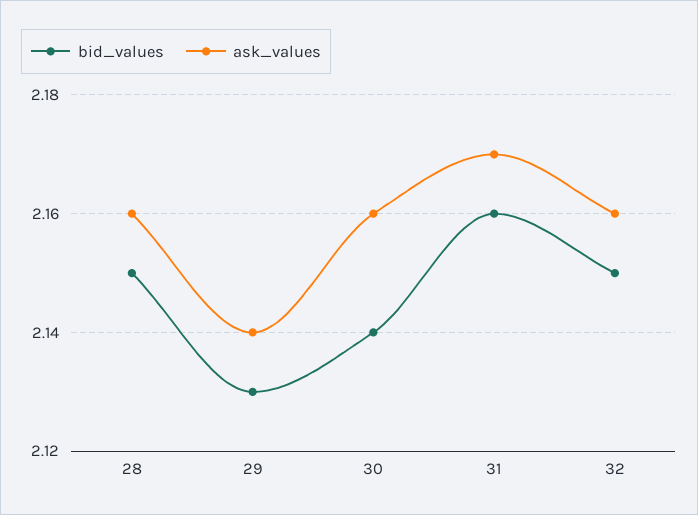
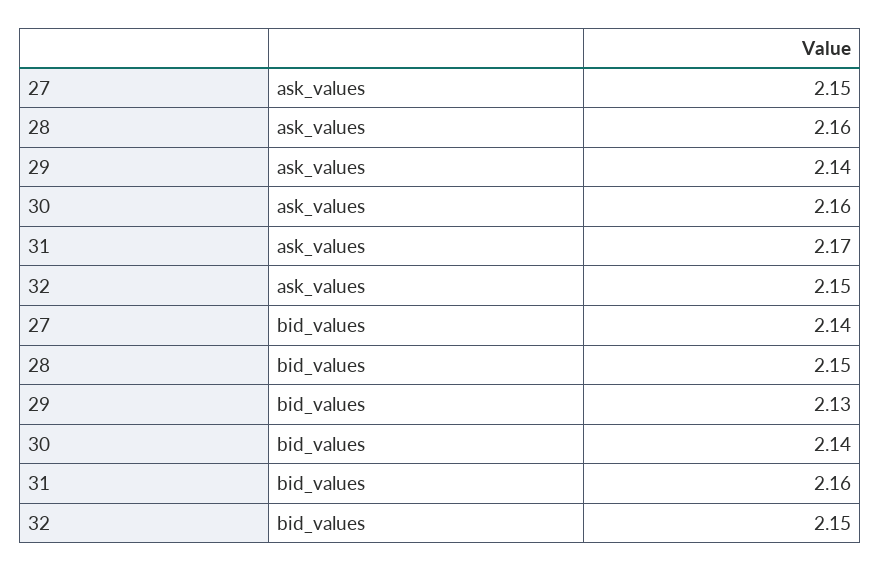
  {
    "bid_values": {
      "28": 2.15,
      "29": 2.13,
      "30": 2.14,
      "31": 2.16,
-     "32": 2.15
+     "32": 2.15,
+     "27": 2.14
    },
    "ask_values": {
      "28": 2.16,
      "29": 2.14,
      "30": 2.16,
      "31": 2.17,
-     "32": 2.16
+     "32": 2.15,
+     "27": 2.15
    }
  }

